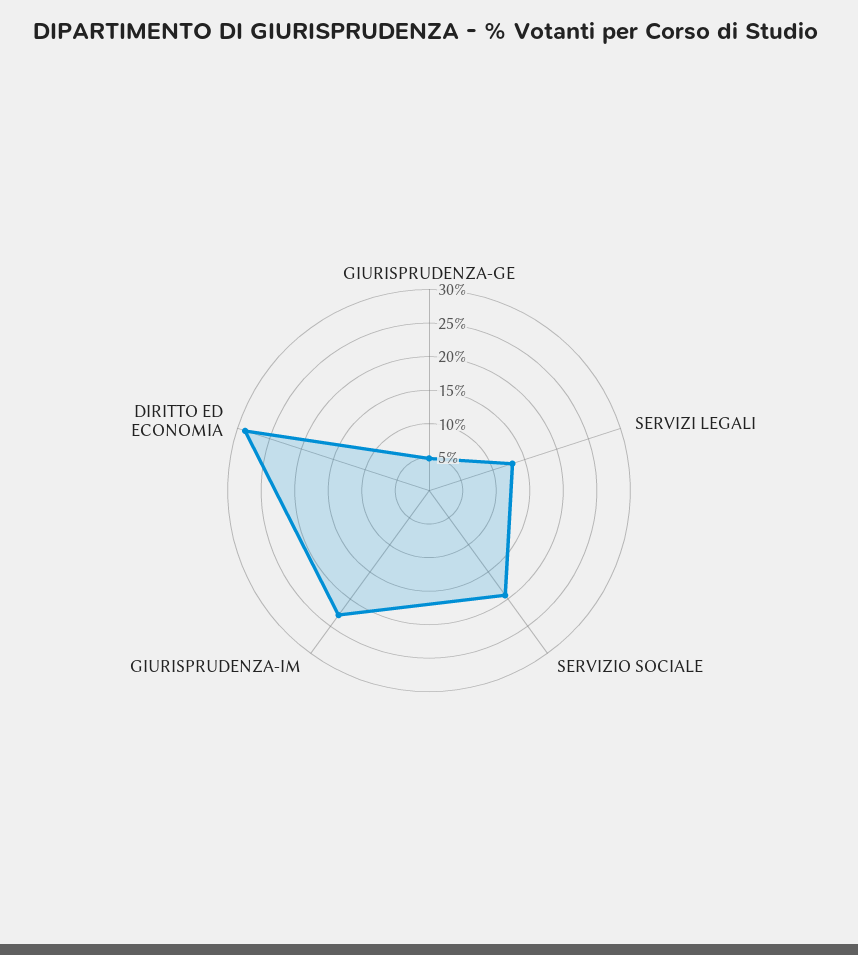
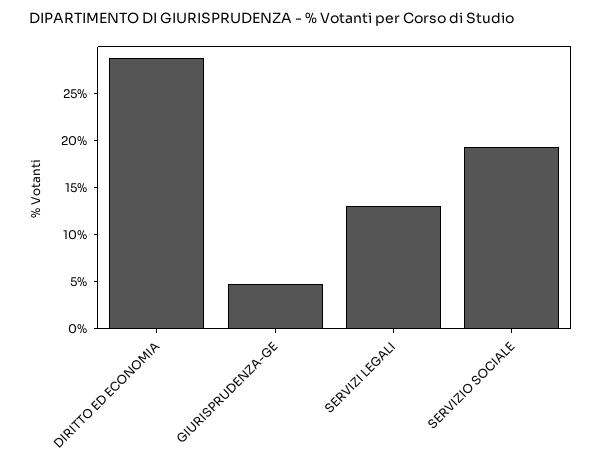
  {
    "GIURISPRUDENZA-GE": 5,
    "SERVIZI LEGALI": 13,
    "SERVIZIO SOCIALE": 19,
-   "GIURISPRUDENZA-IM": 22.5,
    "DIRITTO ED ECONOMIA": 29
  }

